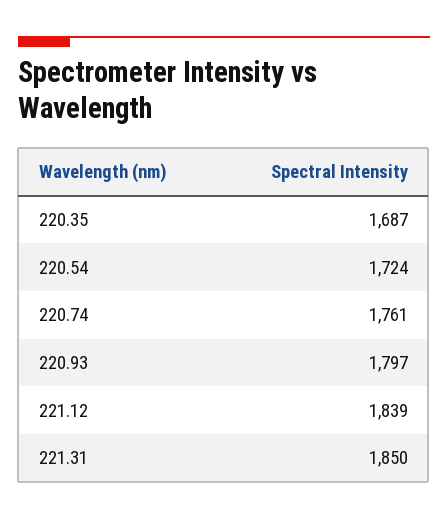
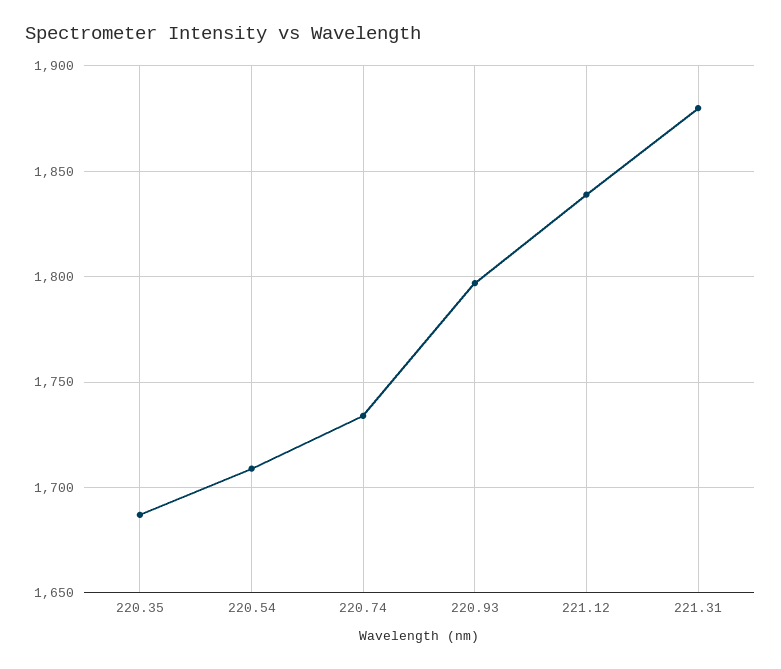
  {
    "220.35": 1687,
-   "220.54": 1724,
+   "220.54": 1710,
-   "220.74": 1761,
+   "220.74": 1735,
    "220.93": 1797,
    "221.12": 1839,
-   "221.31": 1850
+   "221.31": 1880
  }

